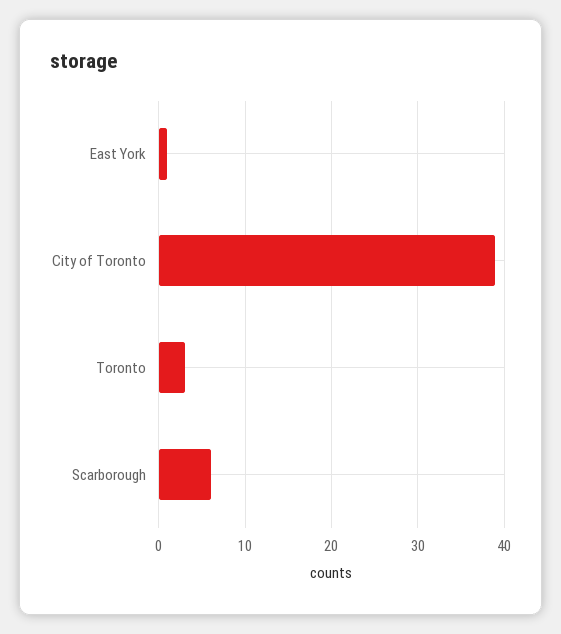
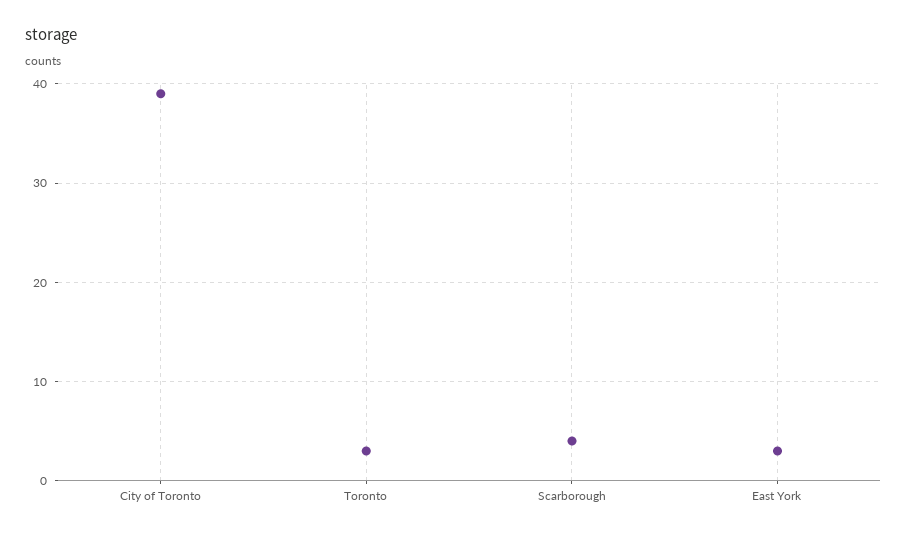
  {
-   "East York": 1,
+   "East York": 3,
    "City of Toronto": 39,
    "Toronto": 3,
-   "Scarborough": 6
+   "Scarborough": 4
  }

